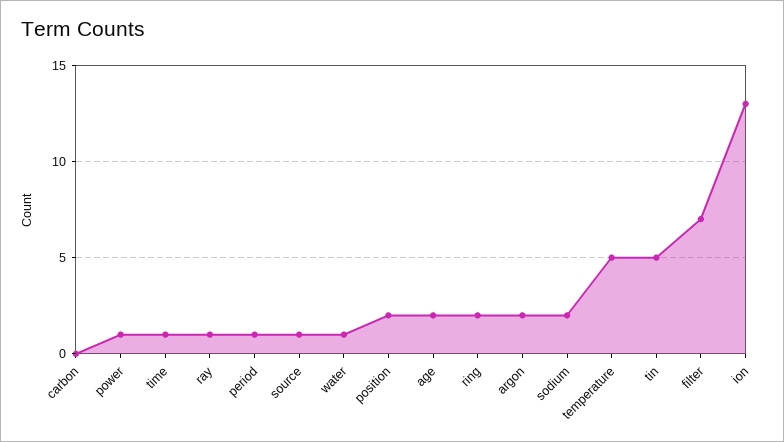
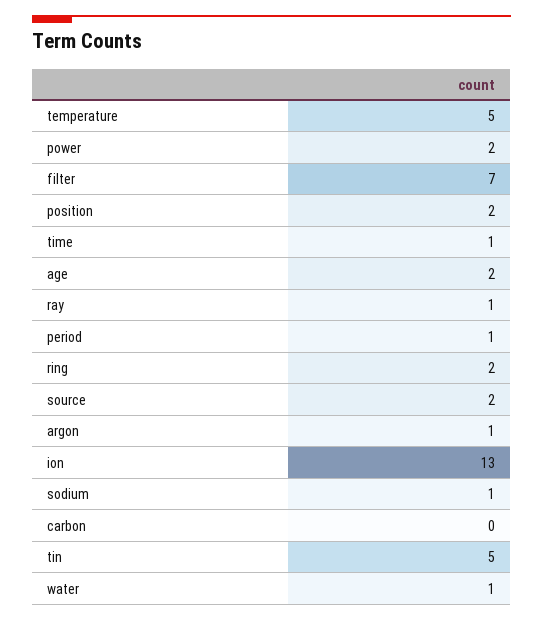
  {
    "carbon": 0,
-   "power": 1,
+   "power": 2,
    "time": 1,
    "ray": 1,
    "period": 1,
-   "source": 1,
+   "source": 2,
    "water": 1,
    "position": 2,
    "age": 2,
    "ring": 2,
-   "argon": 2,
+   "argon": 1,
-   "sodium": 2,
+   "sodium": 1,
    "temperature": 5,
    "tin": 5,
    "filter": 7,
    "ion": 13
  }

